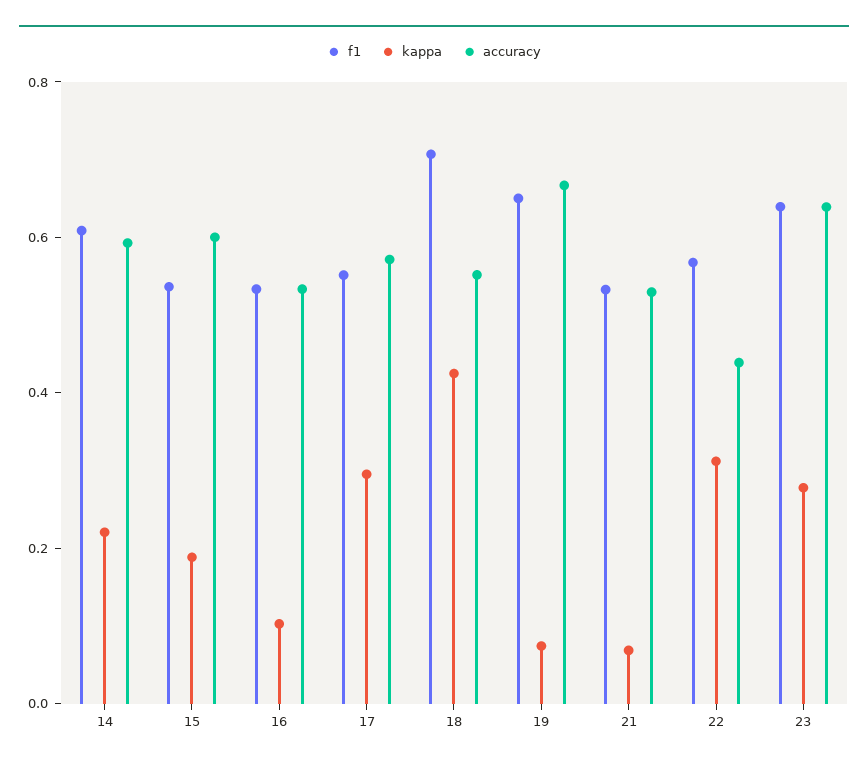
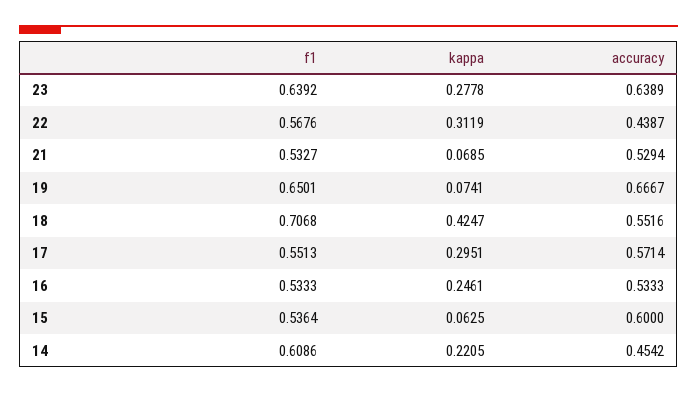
  {
    "f1": {
      "14": 0.6086,
      "15": 0.5364,
      "16": 0.5333,
      "17": 0.5513,
      "18": 0.7068,
      "19": 0.6501,
      "21": 0.5327,
      "22": 0.5676,
      "23": 0.6392
    },
    "kappa": {
      "14": 0.2205,
-     "15": 0.2,
+     "15": 0.0625,
-     "16": 0.1,
+     "16": 0.2461,
      "17": 0.2951,
      "18": 0.4247,
      "19": 0.0741,
      "21": 0.0685,
      "22": 0.3119,
      "23": 0.2778
    },
    "accuracy": {
-     "14": 0.6,
+     "14": 0.4542,
      "15": 0.6,
      "16": 0.5333,
      "17": 0.5714,
      "18": 0.5516,
      "19": 0.6667,
      "21": 0.5294,
      "22": 0.4387,
      "23": 0.6389
    }
  }

